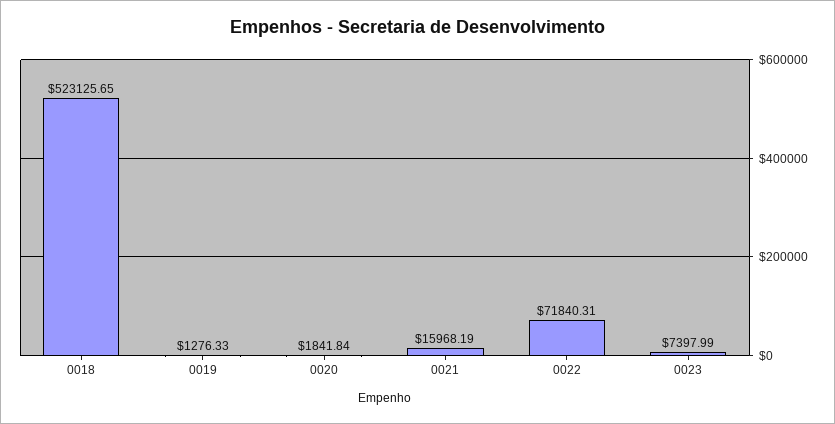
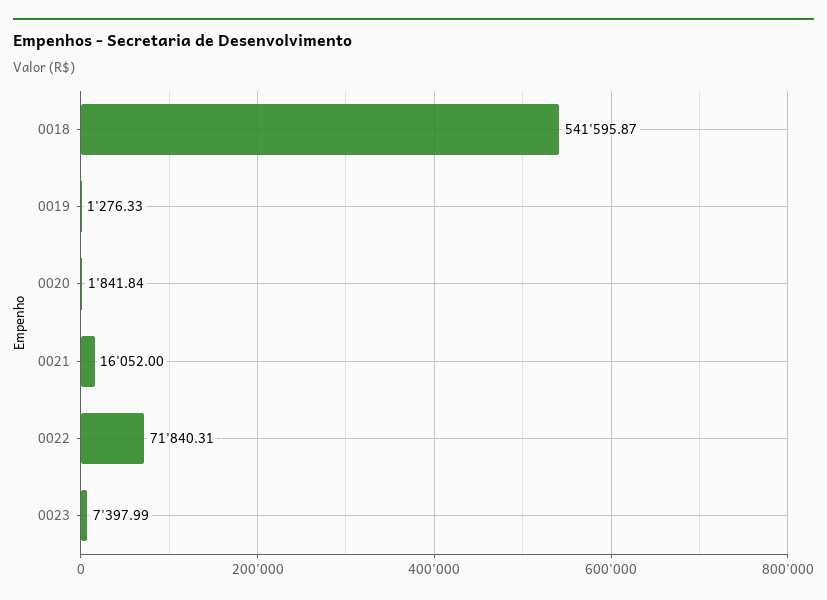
  {
-   "0018": 523125.65,
+   "0018": 541595.87,
    "0019": 1276.33,
    "0020": 1841.84,
-   "0021": 15968.19,
+   "0021": 16052,
    "0022": 71840.31,
    "0023": 7397.99
  }

